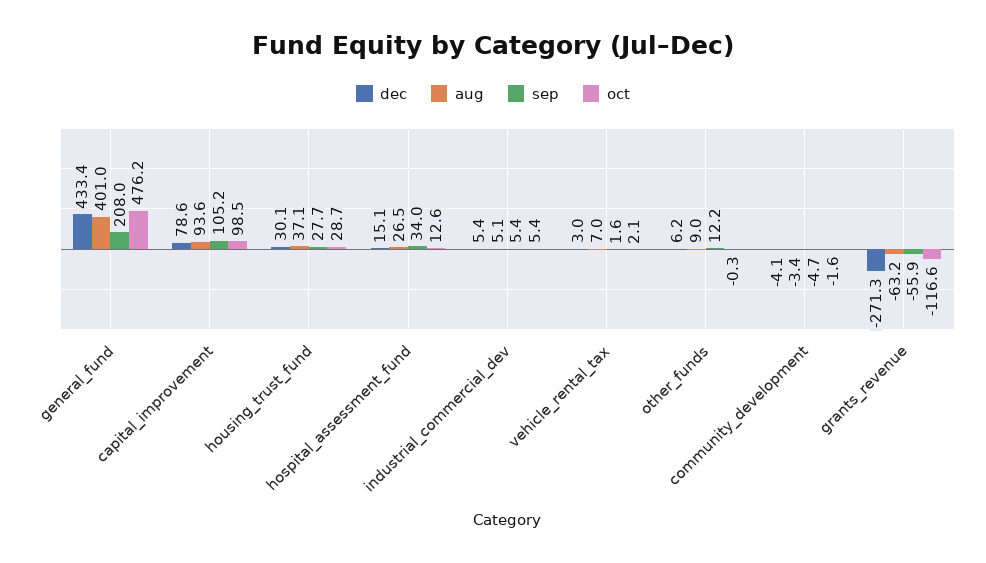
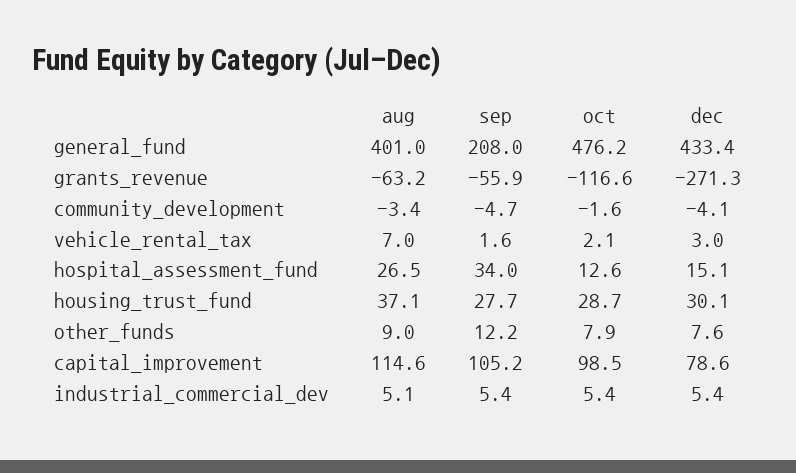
  {
    "dec": {
      "general_fund": 433.4,
      "capital_improvement": 78.6,
      "housing_trust_fund": 30.1,
      "hospital_assessment_fund": 15.1,
      "industrial_commercial_dev": 5.4,
      "vehicle_rental_tax": 3,
-     "other_funds": 6.2,
+     "other_funds": 7.6,
      "community_development": -4.1,
      "grants_revenue": -271.3
    },
    "aug": {
      "general_fund": 401,
-     "capital_improvement": 93.6,
+     "capital_improvement": 114.6,
      "housing_trust_fund": 37.1,
      "hospital_assessment_fund": 26.5,
      "industrial_commercial_dev": 5.1,
      "vehicle_rental_tax": 7,
      "other_funds": 9,
      "community_development": -3.4,
      "grants_revenue": -63.2
    },
    "sep": {
      "general_fund": 208,
      "capital_improvement": 105.2,
      "housing_trust_fund": 27.7,
      "hospital_assessment_fund": 34,
      "industrial_commercial_dev": 5.4,
      "vehicle_rental_tax": 1.6,
      "other_funds": 12.2,
      "community_development": -4.7,
      "grants_revenue": -55.9
    },
    "oct": {
      "general_fund": 476.2,
      "capital_improvement": 98.5,
      "housing_trust_fund": 28.7,
      "hospital_assessment_fund": 12.6,
      "industrial_commercial_dev": 5.4,
      "vehicle_rental_tax": 2.1,
-     "other_funds": -0.3,
+     "other_funds": 7.9,
      "community_development": -1.6,
      "grants_revenue": -116.6
    }
  }

